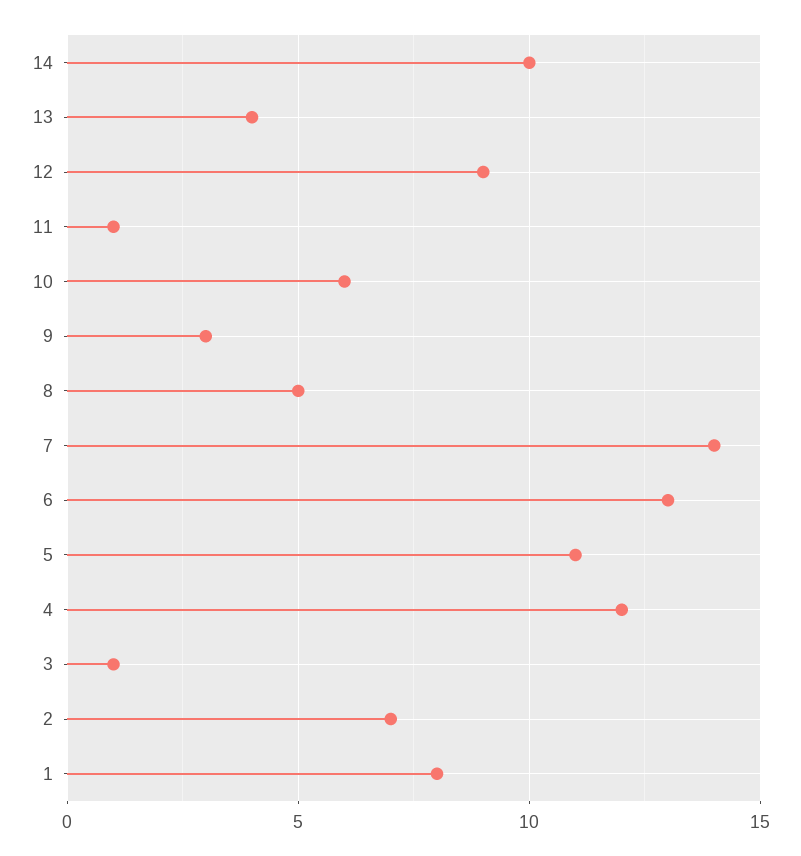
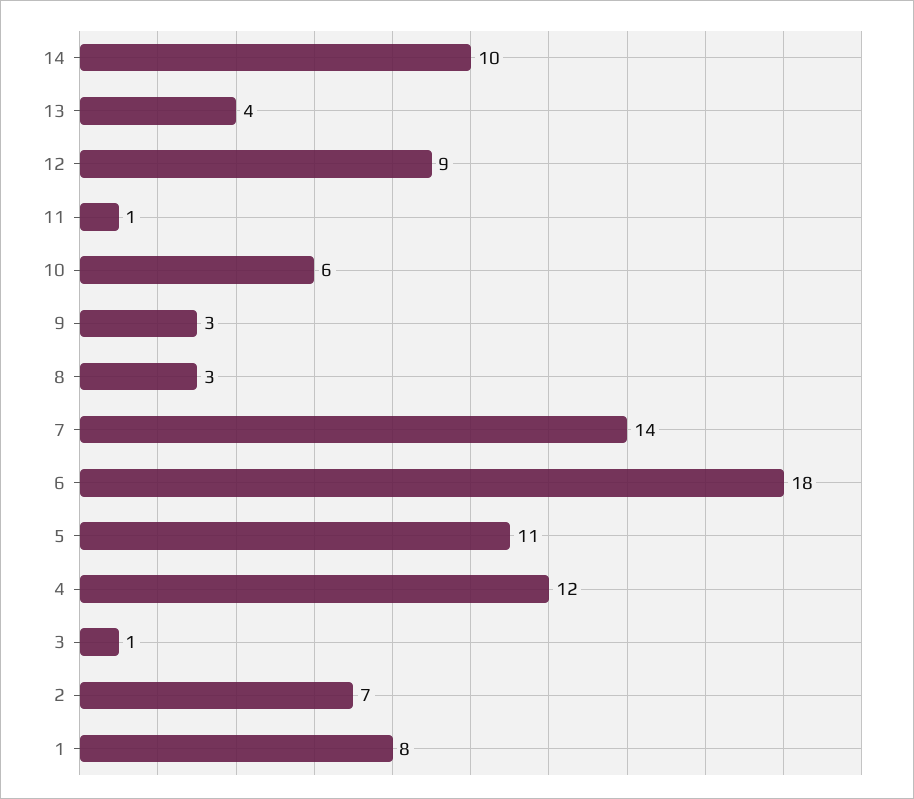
  {
    "14": 10,
    "13": 4,
    "12": 9,
    "11": 1,
    "10": 6,
    "9": 3,
-   "8": 5,
+   "8": 3,
    "7": 14,
-   "6": 13,
+   "6": 18,
    "5": 11,
    "4": 12,
    "3": 1,
    "2": 7,
    "1": 8
  }

